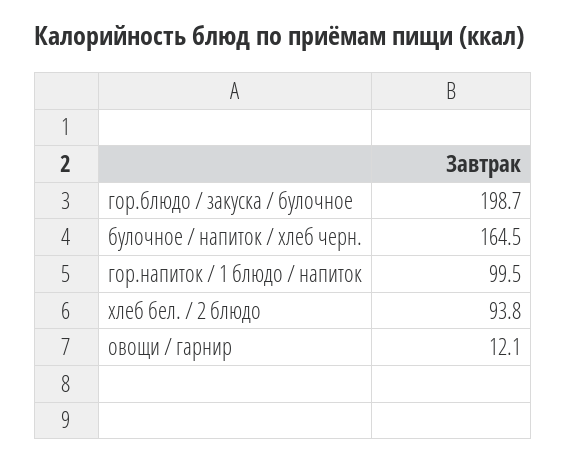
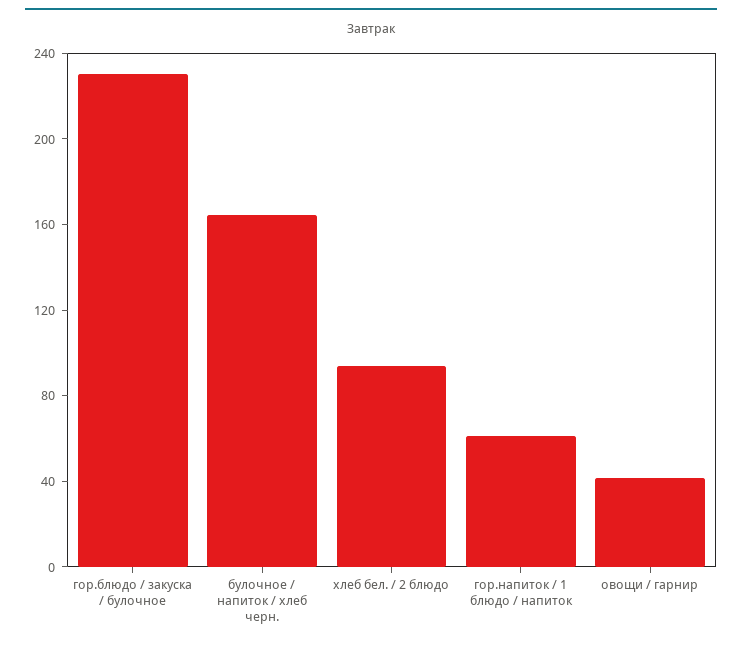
  {
-   "гор.блюдо / закуска / булочное": 198.7,
+   "гор.блюдо / закуска / булочное": 230,
    "булочное / напиток / хлеб черн.": 164.5,
-   "гор.напиток / 1 блюдо / напиток": 99.5,
+   "гор.напиток / 1 блюдо / напиток": 60,
    "хлеб бел. / 2 блюдо": 93.8,
-   "овощи / гарнир": 12.1
+   "овощи / гарнир": 40
  }

